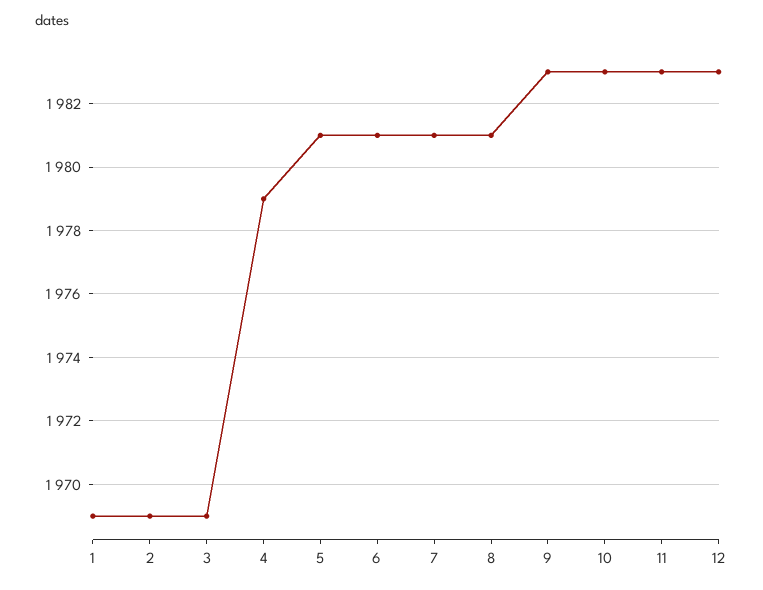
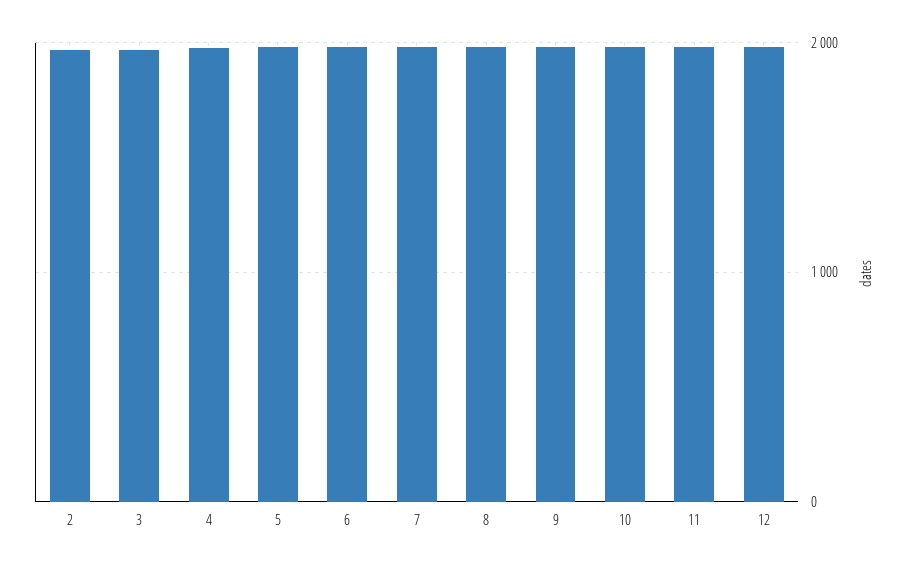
  {
-   "1": 1969,
    "2": 1969,
    "3": 1969,
    "4": 1979,
    "5": 1981,
    "6": 1981,
    "7": 1981,
    "8": 1981,
    "9": 1983,
    "10": 1983,
    "11": 1983,
    "12": 1983
  }

